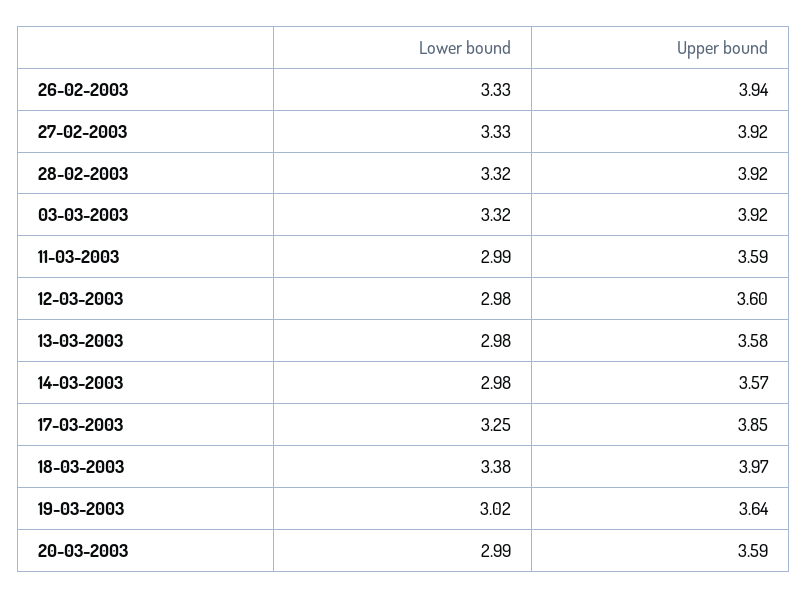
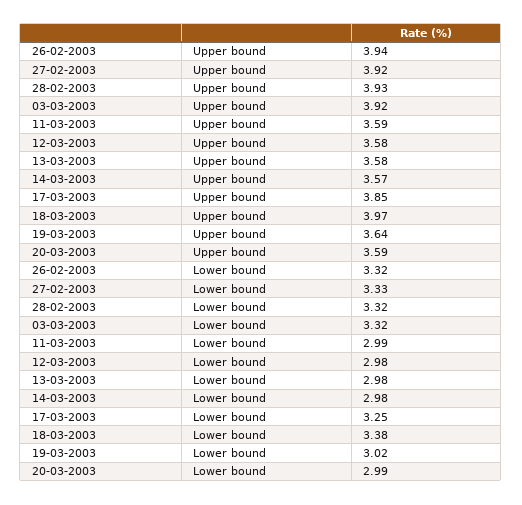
  {
    "Lower bound": {
-     "26-02-2003": 3.33,
+     "26-02-2003": 3.32,
      "27-02-2003": 3.33,
      "28-02-2003": 3.32,
      "03-03-2003": 3.32,
      "11-03-2003": 2.99,
      "12-03-2003": 2.98,
      "13-03-2003": 2.98,
      "14-03-2003": 2.98,
      "17-03-2003": 3.25,
      "18-03-2003": 3.38,
      "19-03-2003": 3.02,
      "20-03-2003": 2.99
    },
    "Upper bound": {
      "26-02-2003": 3.94,
      "27-02-2003": 3.92,
-     "28-02-2003": 3.92,
+     "28-02-2003": 3.93,
      "03-03-2003": 3.92,
      "11-03-2003": 3.59,
-     "12-03-2003": 3.6,
+     "12-03-2003": 3.58,
      "13-03-2003": 3.58,
      "14-03-2003": 3.57,
      "17-03-2003": 3.85,
      "18-03-2003": 3.97,
      "19-03-2003": 3.64,
      "20-03-2003": 3.59
    }
  }

